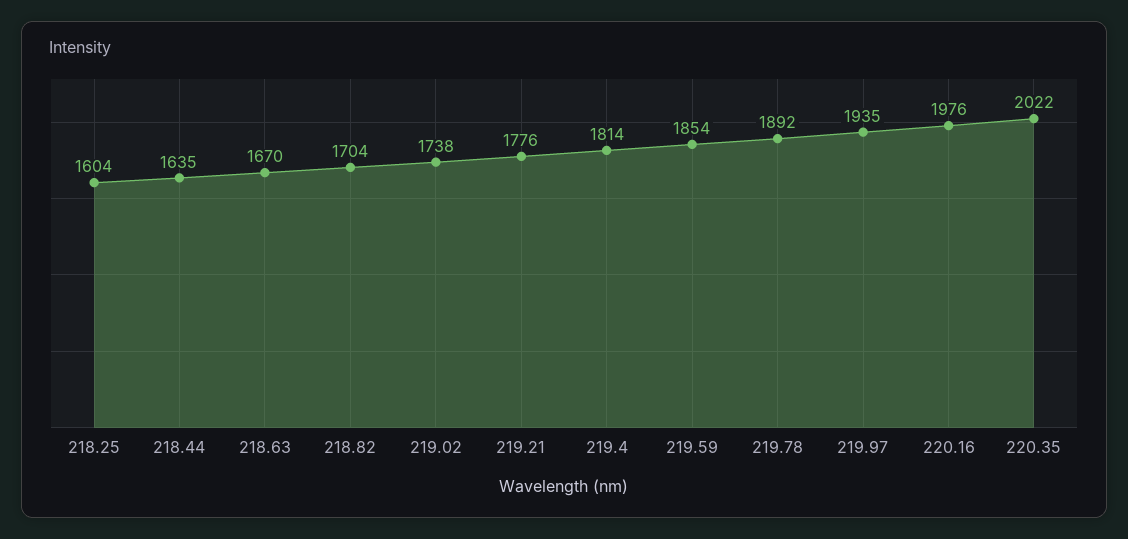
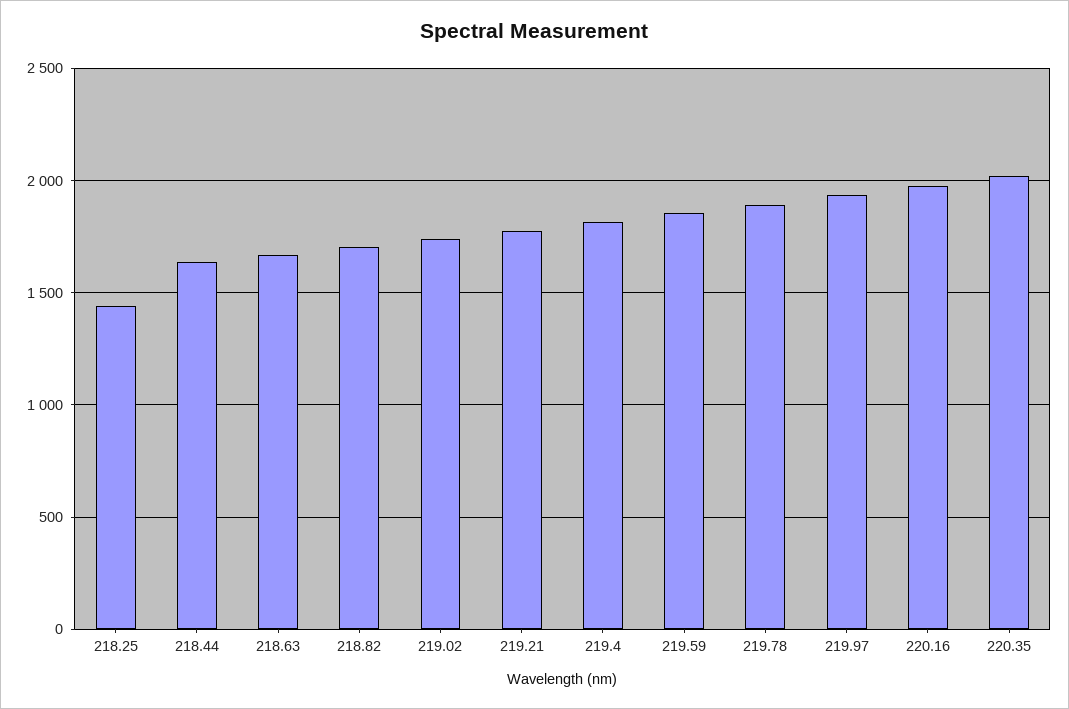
  {
-   "218.25": 1604,
+   "218.25": 1450,
    "218.44": 1635,
    "218.63": 1670,
    "218.82": 1704,
    "219.02": 1738,
    "219.21": 1776,
    "219.4": 1814,
    "219.59": 1854,
    "219.78": 1892,
    "219.97": 1935,
    "220.16": 1976,
    "220.35": 2022
  }

